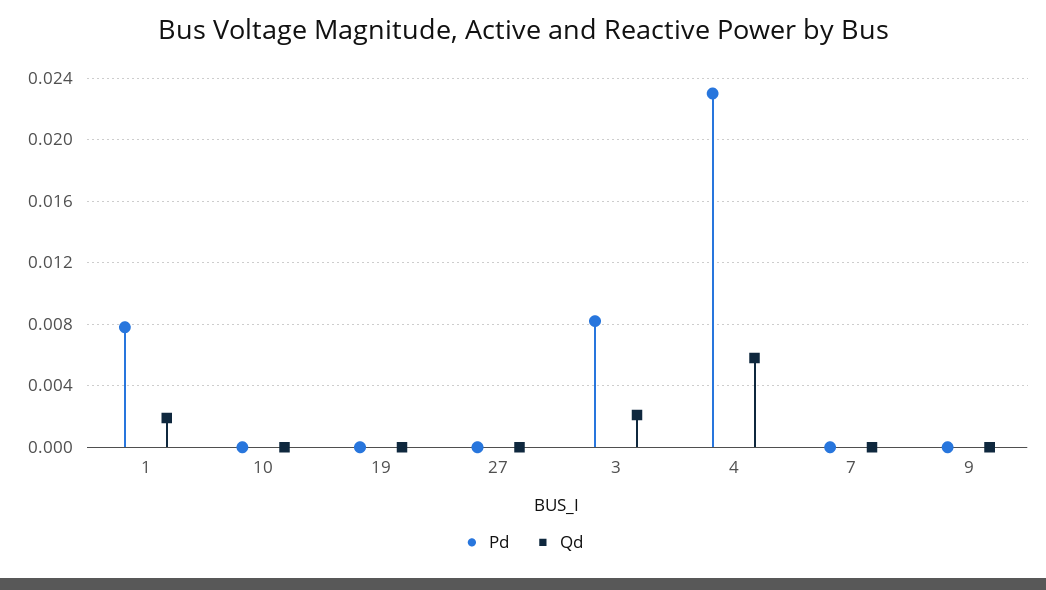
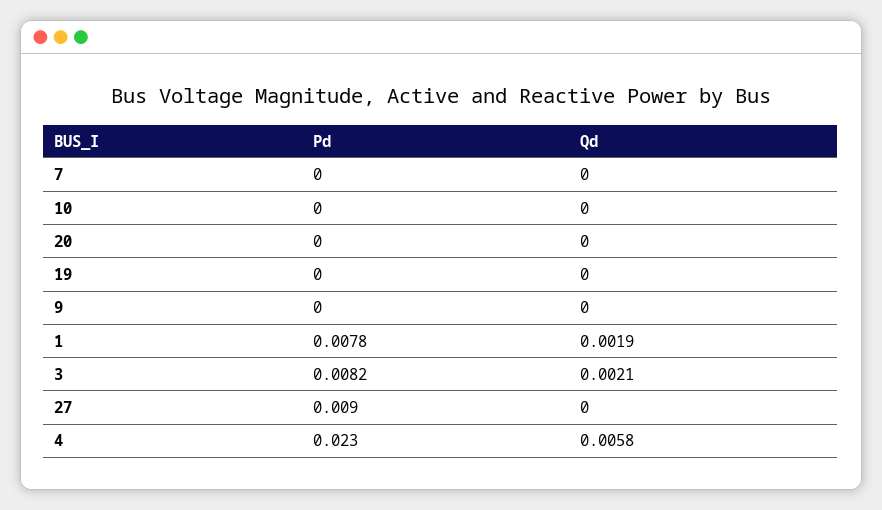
  {
    "Pd": {
      "1": 0.0078,
      "10": 0,
      "19": 0,
-     "27": 0,
+     "27": 0.009,
      "3": 0.0082,
      "4": 0.023,
      "7": 0,
-     "9": 0
+     "9": 0,
+     "20": 0
    },
    "Qd": {
      "1": 0.0019,
      "10": 0,
      "19": 0,
      "27": 0,
      "3": 0.0021,
      "4": 0.0058,
      "7": 0,
-     "9": 0
+     "9": 0,
+     "20": 0
    }
  }

